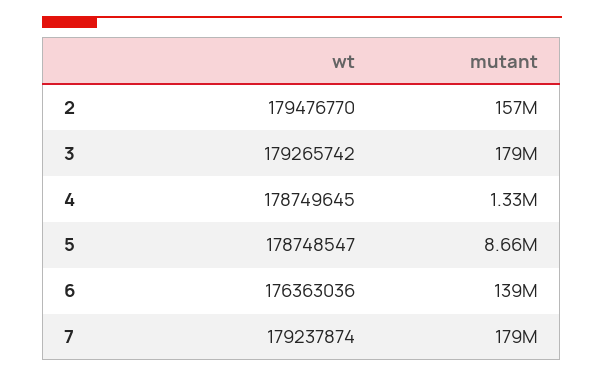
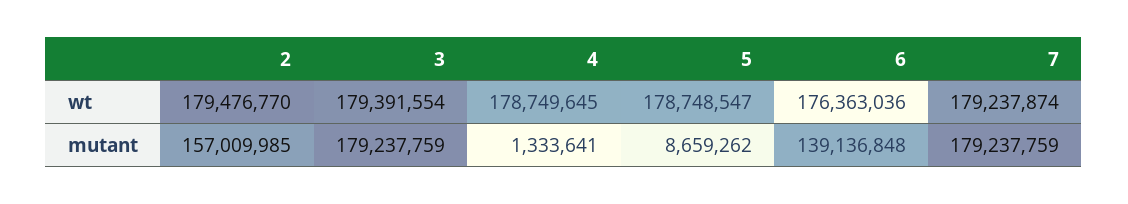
  {
    "wt": {
      "2": 179476770,
-     "3": 179265742,
+     "3": 179391554,
      "4": 178749645,
      "5": 178748547,
      "6": 176363036,
      "7": 179237874
    },
    "mutant": {
      "2": 157009985,
      "3": 179237759,
      "4": 1333641,
      "5": 8659262,
      "6": 139136848,
      "7": 179237759
    }
  }

